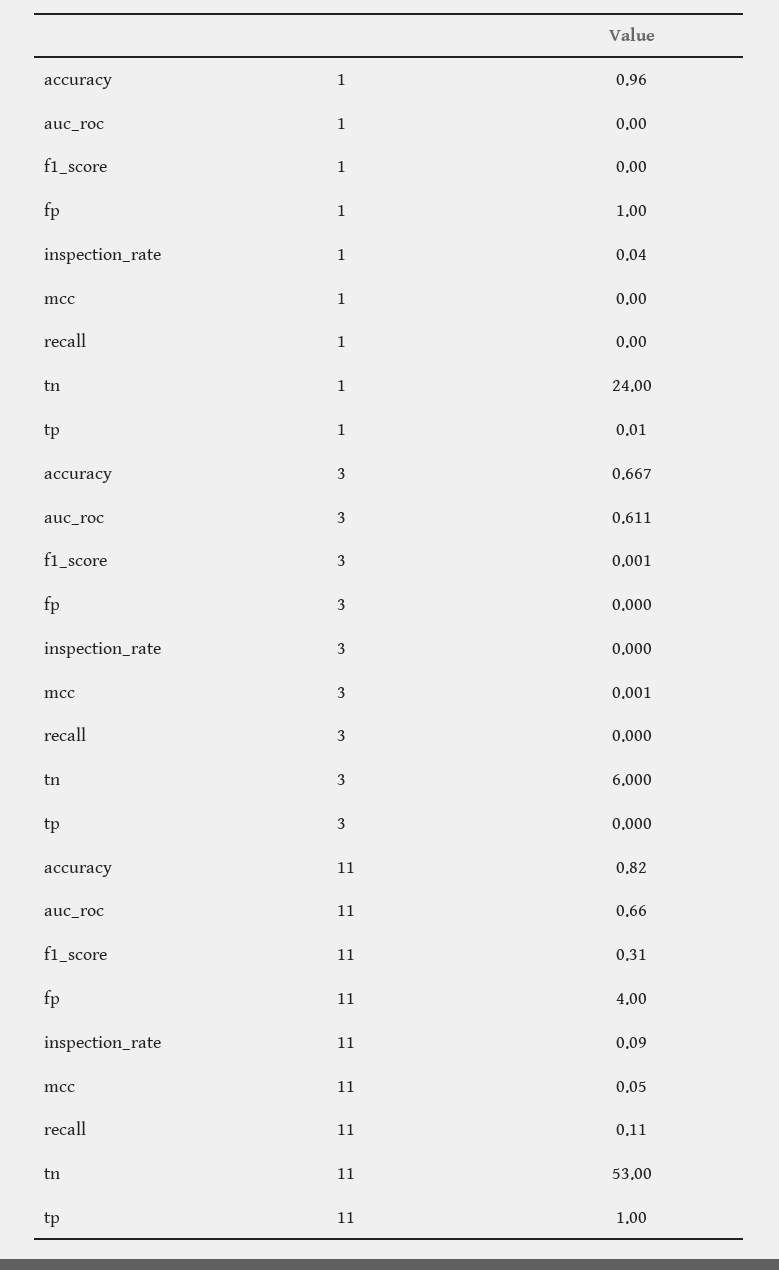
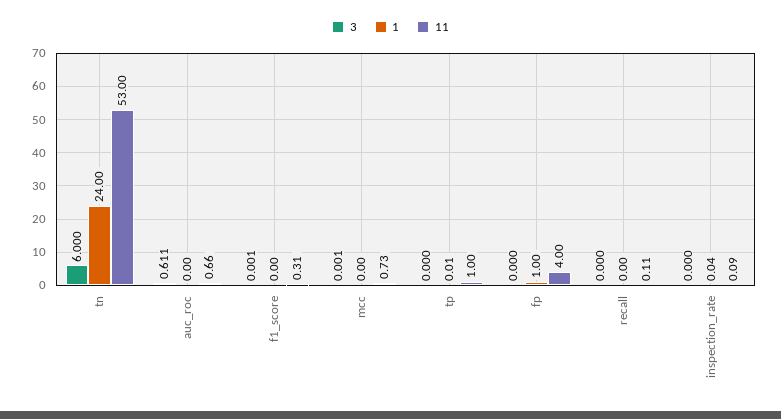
  {
    "1": {
-     "accuracy": 0.96,
      "auc_roc": 0,
      "f1_score": 0,
      "fp": 1,
      "inspection_rate": 0.04,
      "mcc": 0,
      "recall": 0,
      "tn": 24,
      "tp": 0.01
    },
    "3": {
-     "accuracy": 0.667,
      "auc_roc": 0.611,
      "f1_score": 0.001,
      "fp": 0,
      "inspection_rate": 0,
      "mcc": 0.001,
      "recall": 0,
      "tn": 6,
      "tp": 0
    },
    "11": {
-     "accuracy": 0.82,
      "auc_roc": 0.66,
      "f1_score": 0.31,
      "fp": 4,
      "inspection_rate": 0.09,
-     "mcc": 0.05,
+     "mcc": 0.73,
      "recall": 0.11,
      "tn": 53,
      "tp": 1
    }
  }

